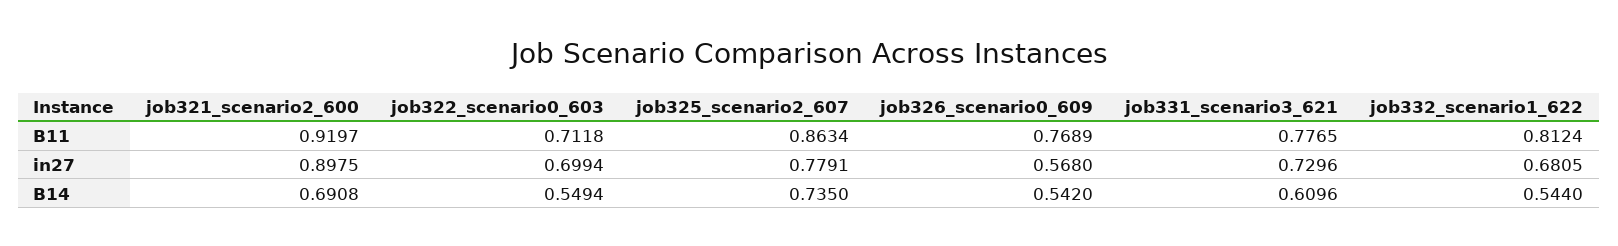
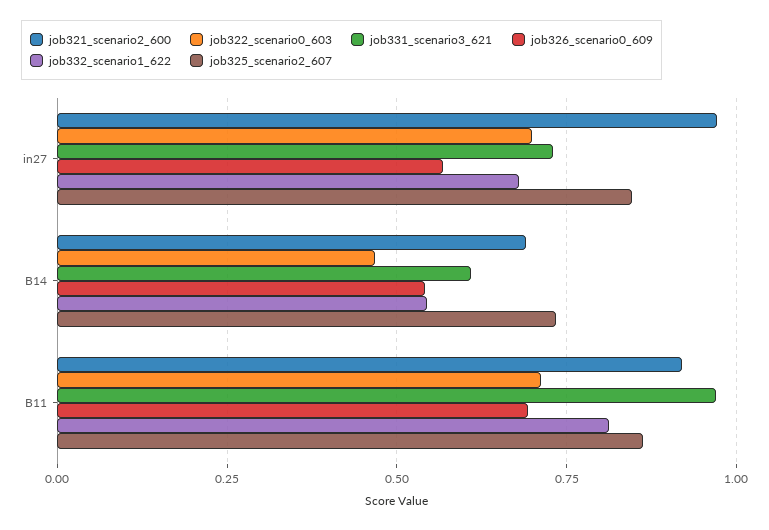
  {
    "job321_scenario2_600": {
      "B11": 0.9197,
-     "in27": 0.8975,
+     "in27": 0.975,
      "B14": 0.6908
    },
    "job322_scenario0_603": {
      "B11": 0.7118,
      "in27": 0.6994,
-     "B14": 0.5494
+     "B14": 0.475
    },
    "job325_scenario2_607": {
      "B11": 0.8634,
-     "in27": 0.7791,
+     "in27": 0.85,
      "B14": 0.735
    },
    "job326_scenario0_609": {
-     "B11": 0.7689,
+     "B11": 0.7,
      "in27": 0.568,
      "B14": 0.542
    },
    "job331_scenario3_621": {
-     "B11": 0.7765,
+     "B11": 0.975,
      "in27": 0.7296,
      "B14": 0.6096
    },
    "job332_scenario1_622": {
      "B11": 0.8124,
      "in27": 0.6805,
      "B14": 0.544
    }
  }

